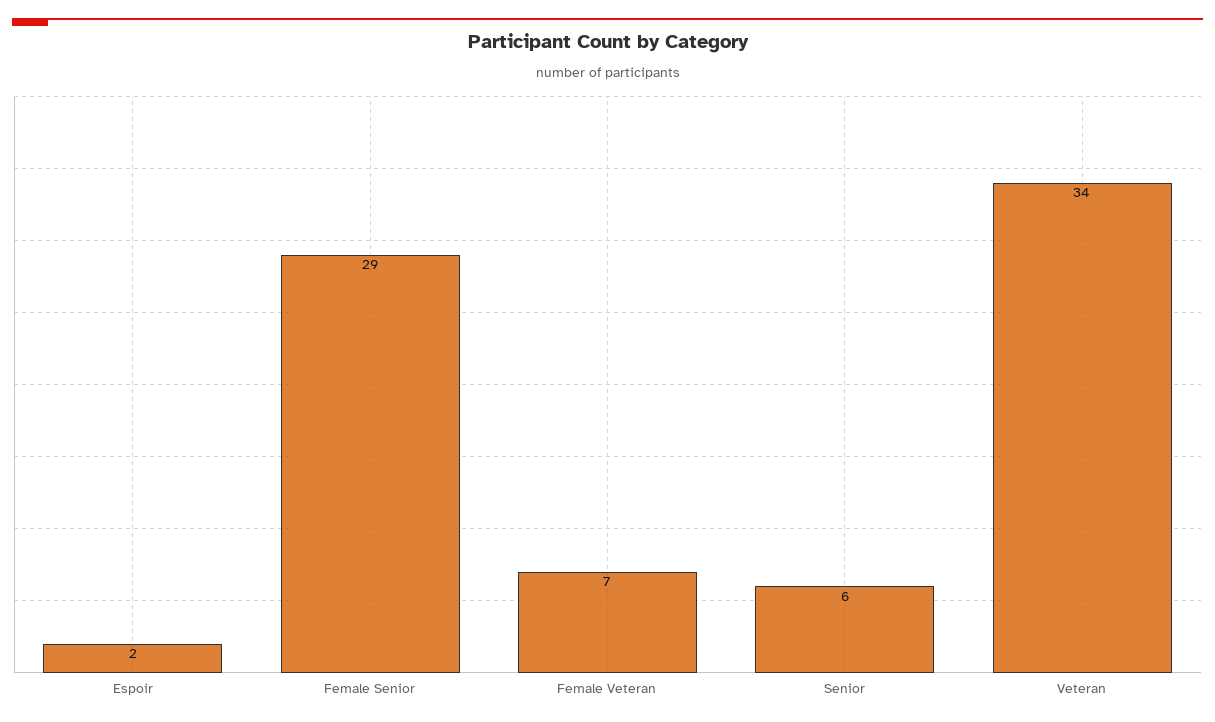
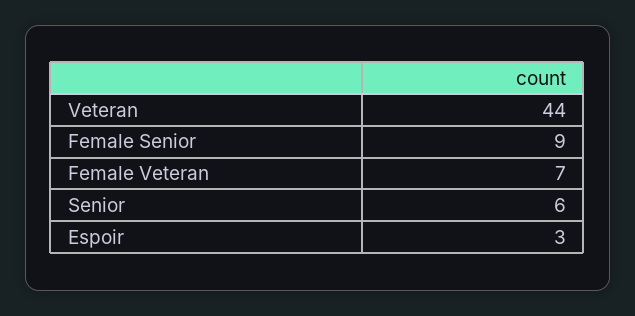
  {
-   "Espoir": 2,
+   "Espoir": 3,
-   "Female Senior": 29,
+   "Female Senior": 9,
    "Female Veteran": 7,
    "Senior": 6,
-   "Veteran": 34
+   "Veteran": 44
  }

